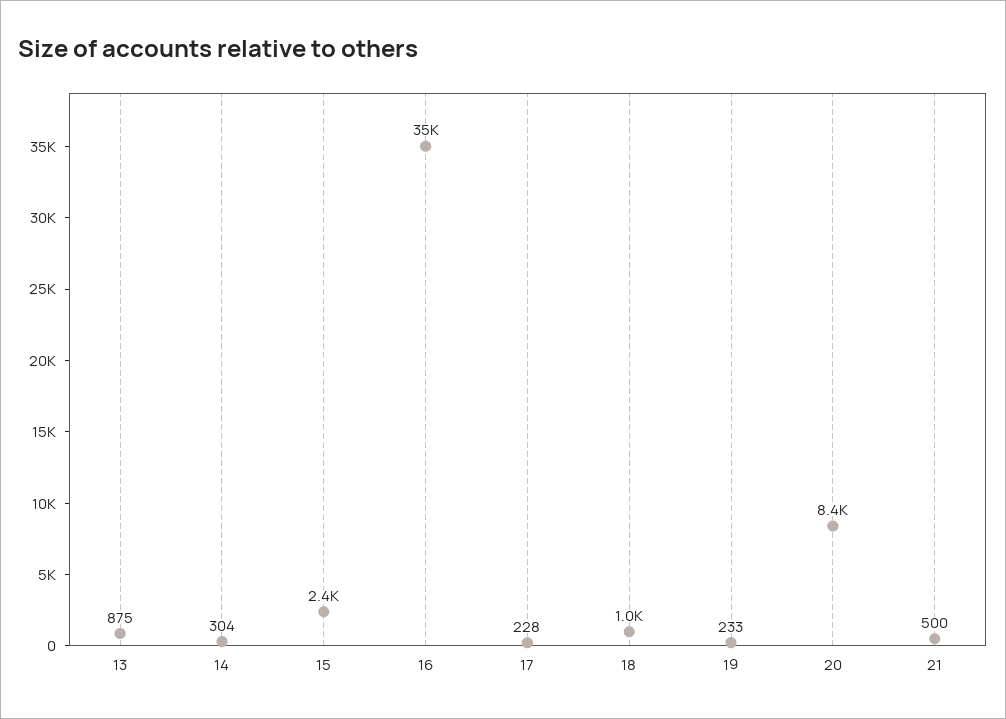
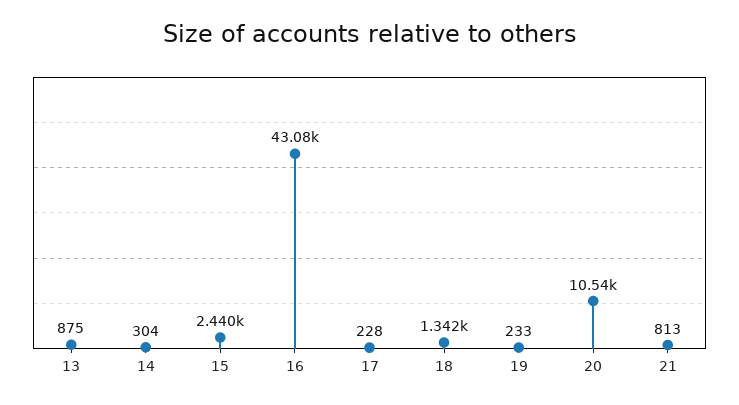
  {
    "13": 875,
    "14": 304,
    "15": 2440,
-   "16": 35000,
+   "16": 43080,
    "17": 228,
-   "18": 1000,
+   "18": 1342,
    "19": 233,
-   "20": 8400,
+   "20": 10540,
-   "21": 500
+   "21": 813
  }

